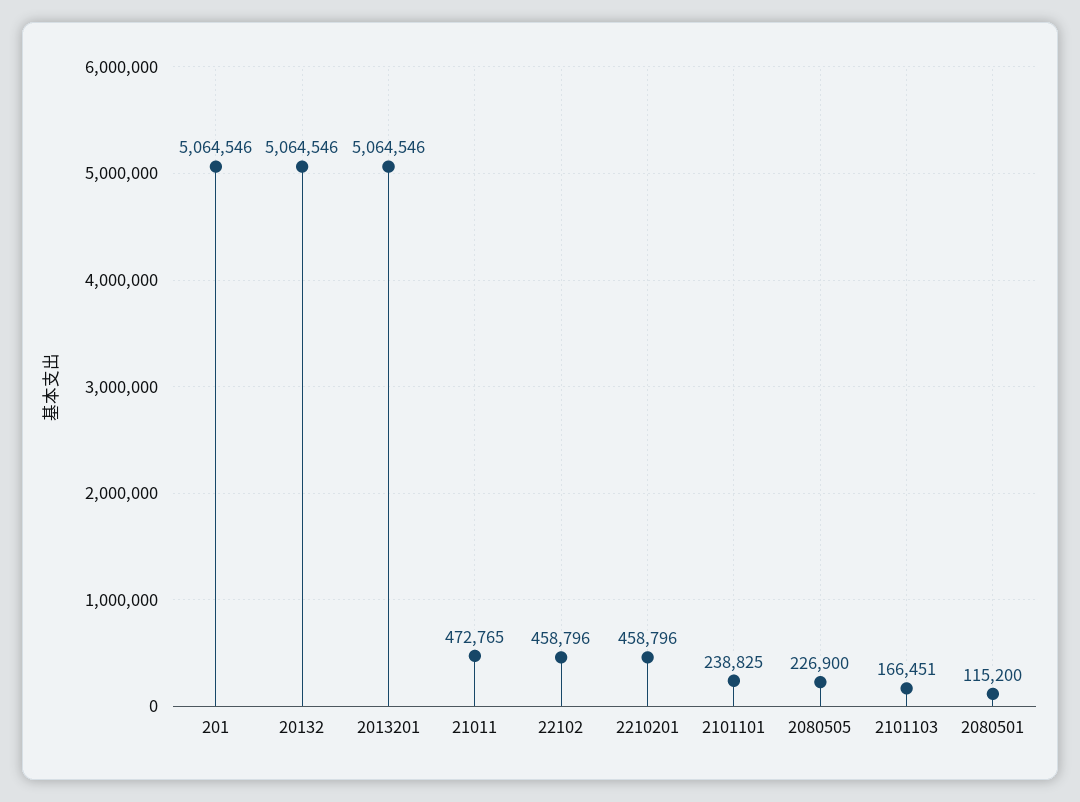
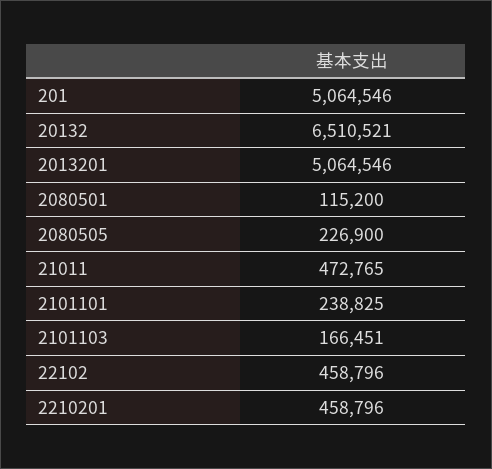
  {
    "201": 5064546,
-   "20132": 5064546,
+   "20132": 6510521,
    "2013201": 5064546,
    "21011": 472765,
    "22102": 458796,
    "2210201": 458796,
    "2101101": 238825,
    "2080505": 226900,
    "2101103": 166451,
    "2080501": 115200
  }

